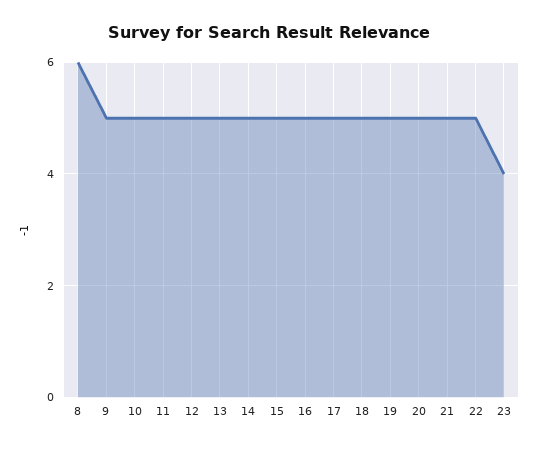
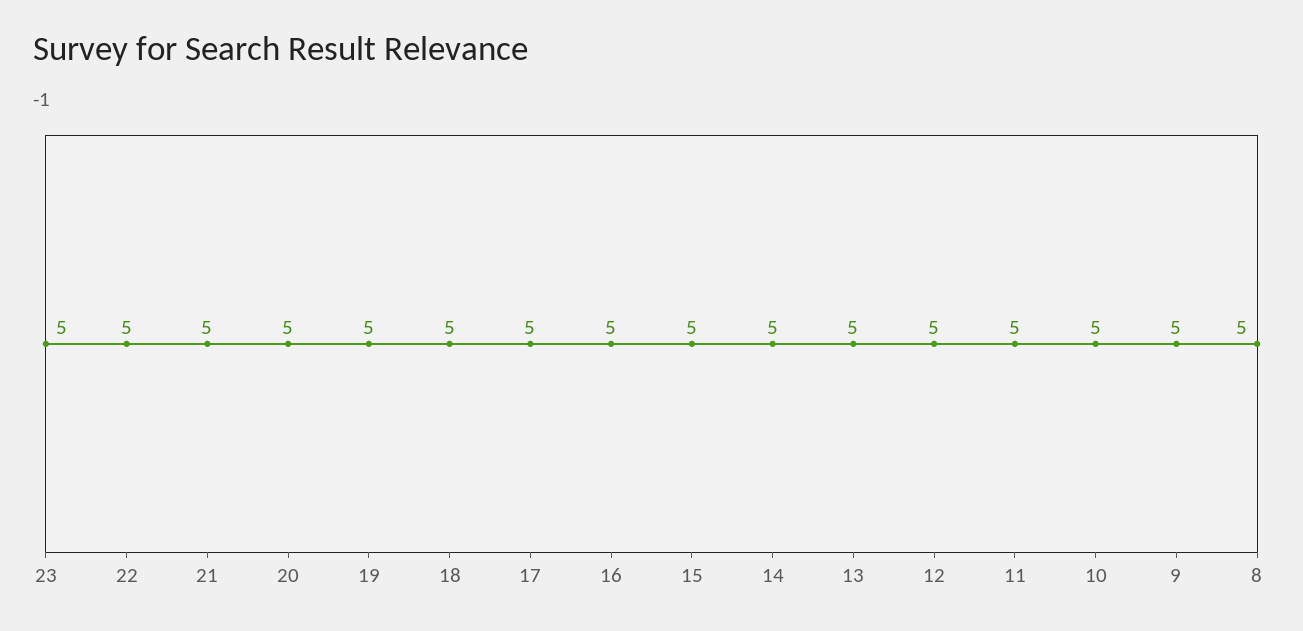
  {
-   "8": 6,
+   "8": 5,
    "9": 5,
    "10": 5,
    "11": 5,
    "12": 5,
    "13": 5,
    "14": 5,
    "15": 5,
    "16": 5,
    "17": 5,
    "18": 5,
    "19": 5,
    "20": 5,
    "21": 5,
    "22": 5,
-   "23": 4
+   "23": 5
  }

